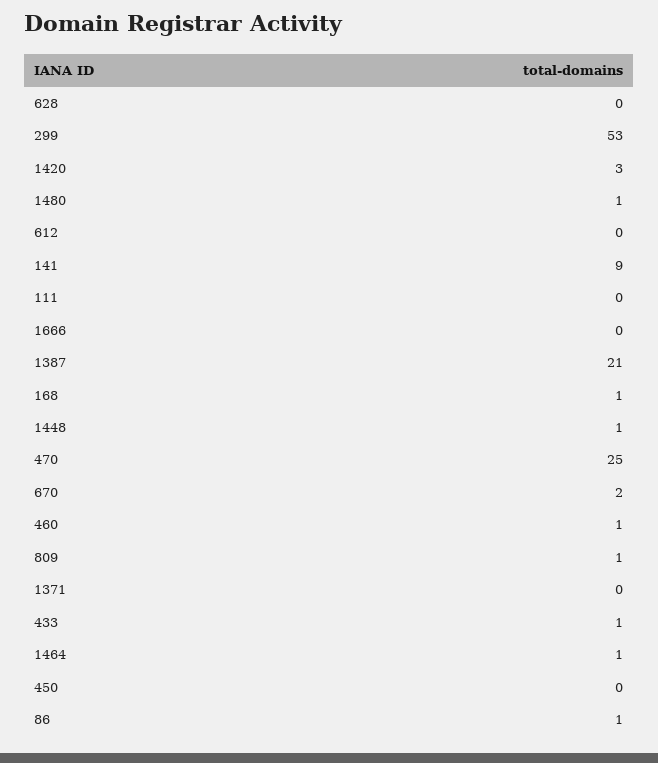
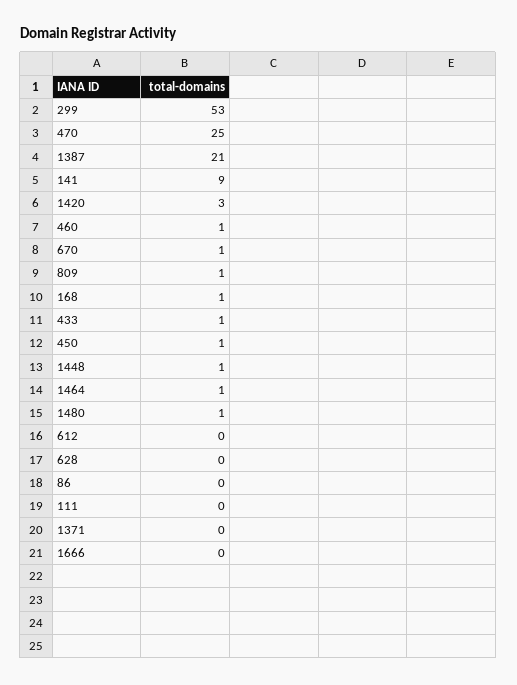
  {
    "628": 0,
    "299": 53,
    "1420": 3,
    "1480": 1,
    "612": 0,
    "141": 9,
    "111": 0,
    "1666": 0,
    "1387": 21,
    "168": 1,
    "1448": 1,
    "470": 25,
-   "670": 2,
+   "670": 1,
    "460": 1,
    "809": 1,
    "1371": 0,
    "433": 1,
    "1464": 1,
-   "450": 0,
+   "450": 1,
-   "86": 1
+   "86": 0
  }

